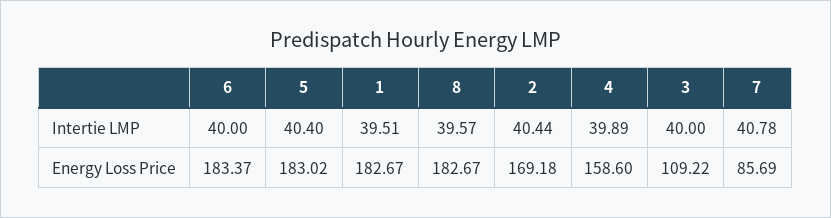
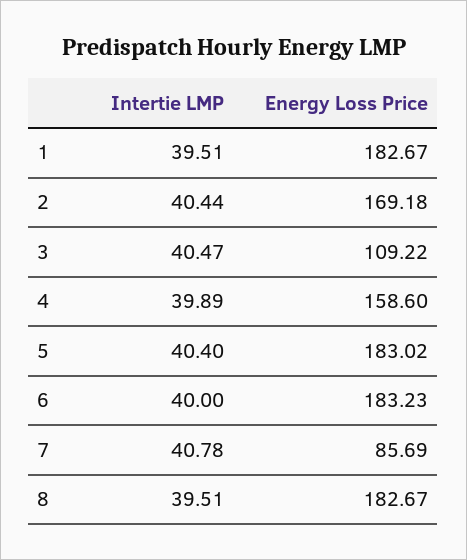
  {
    "6": {
      "Intertie LMP": 40,
-     "Energy Loss Price": 183.37
+     "Energy Loss Price": 183.23
    },
    "5": {
      "Intertie LMP": 40.4,
      "Energy Loss Price": 183.02
    },
    "1": {
      "Intertie LMP": 39.51,
      "Energy Loss Price": 182.67
    },
    "8": {
-     "Intertie LMP": 39.57,
+     "Intertie LMP": 39.51,
      "Energy Loss Price": 182.67
    },
    "2": {
      "Intertie LMP": 40.44,
      "Energy Loss Price": 169.18
    },
    "4": {
      "Intertie LMP": 39.89,
      "Energy Loss Price": 158.6
    },
    "3": {
-     "Intertie LMP": 40,
+     "Intertie LMP": 40.47,
      "Energy Loss Price": 109.22
    },
    "7": {
      "Intertie LMP": 40.78,
      "Energy Loss Price": 85.69
    }
  }

